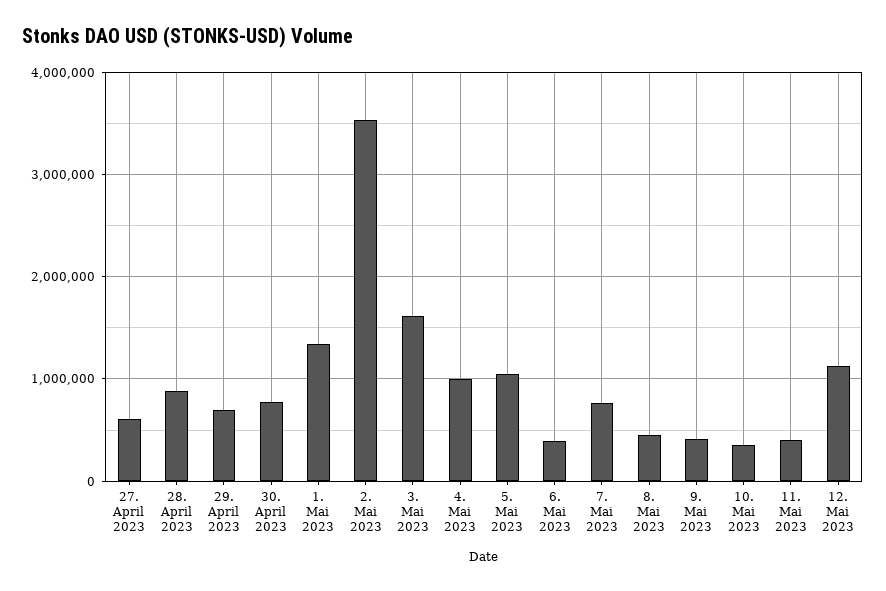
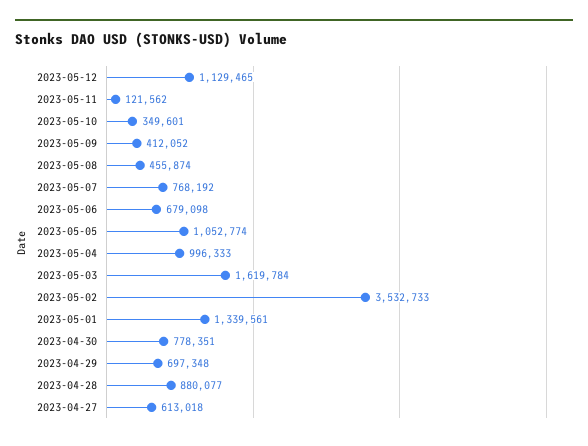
  {
    "27. April 2023": 613018,
    "28. April 2023": 880077,
    "29. April 2023": 697348,
    "30. April 2023": 778351,
    "1. Mai 2023": 1339561,
    "2. Mai 2023": 3532733,
    "3. Mai 2023": 1619784,
    "4. Mai 2023": 996333,
    "5. Mai 2023": 1052774,
-   "6. Mai 2023": 400000,
+   "6. Mai 2023": 679098,
    "7. Mai 2023": 768192,
    "8. Mai 2023": 455874,
    "9. Mai 2023": 412052,
    "10. Mai 2023": 349601,
-   "11. Mai 2023": 400000,
+   "11. Mai 2023": 121562,
    "12. Mai 2023": 1129465
  }

